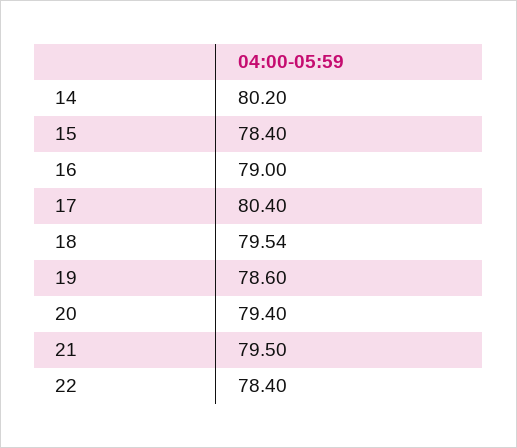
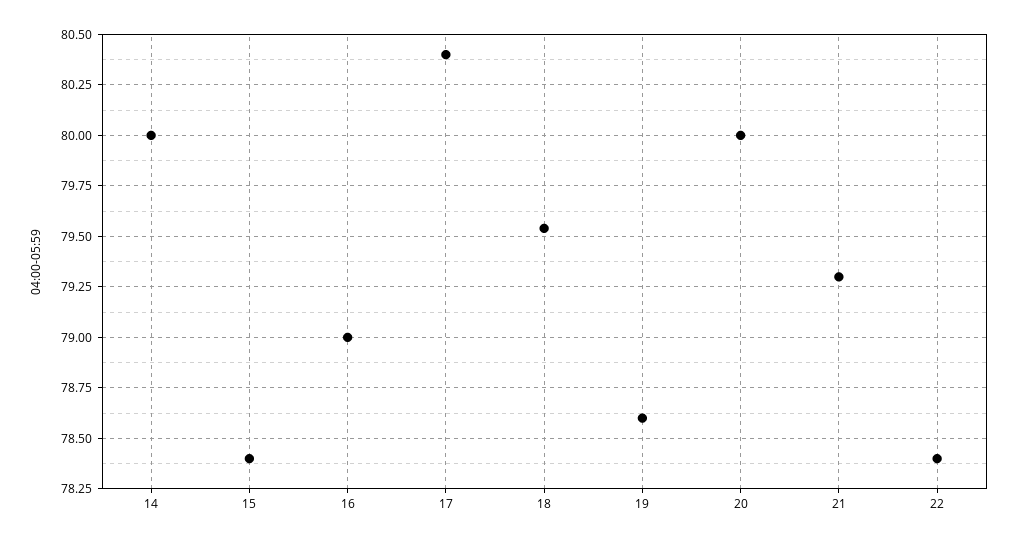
  {
-   "14": 80.2,
+   "14": 80,
    "15": 78.4,
    "16": 79,
    "17": 80.4,
    "18": 79.54,
    "19": 78.6,
-   "20": 79.4,
+   "20": 80,
-   "21": 79.5,
+   "21": 79.3,
    "22": 78.4
  }

